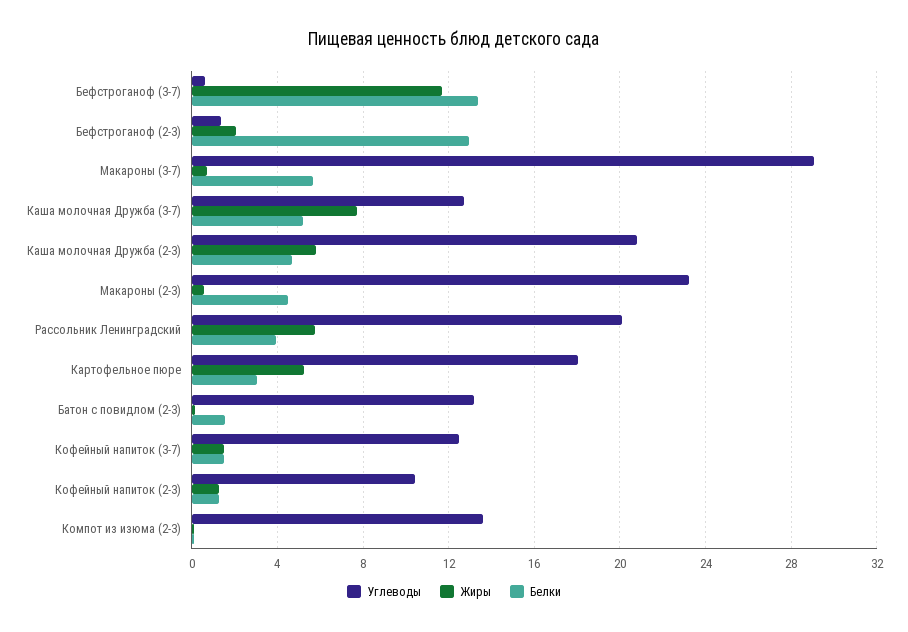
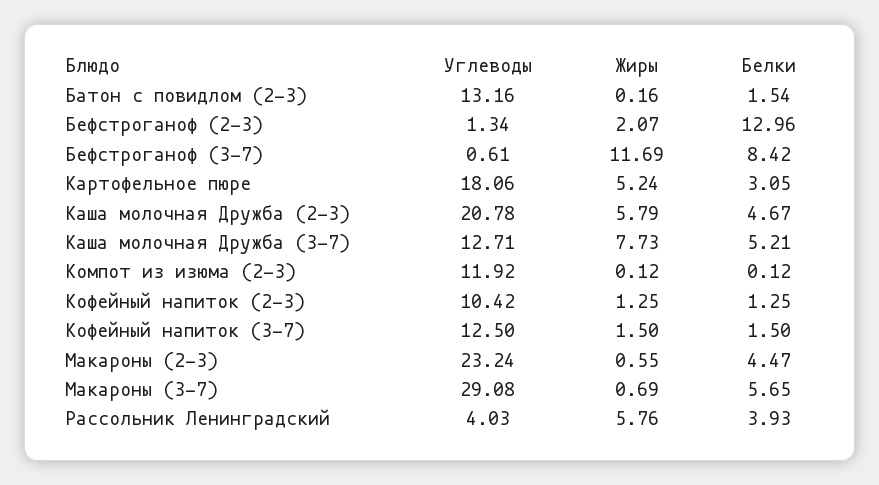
  {
    "Углеводы": {
      "Бефстроганоф (3-7)": 0.61,
      "Бефстроганоф (2-3)": 1.34,
      "Макароны (3-7)": 29.08,
      "Каша молочная Дружба (3-7)": 12.71,
      "Каша молочная Дружба (2-3)": 20.78,
      "Макароны (2-3)": 23.24,
-     "Рассольник Ленинградский": 20,
+     "Рассольник Ленинградский": 4.03,
      "Картофельное пюре": 18.06,
      "Батон с повидлом (2-3)": 13.16,
      "Кофейный напиток (3-7)": 12.5,
      "Кофейный напиток (2-3)": 10.42,
-     "Компот из изюма (2-3)": 13.5
+     "Компот из изюма (2-3)": 11.92
    },
    "Жиры": {
      "Бефстроганоф (3-7)": 11.69,
      "Бефстроганоф (2-3)": 2.07,
      "Макароны (3-7)": 0.69,
      "Каша молочная Дружба (3-7)": 7.73,
      "Каша молочная Дружба (2-3)": 5.79,
      "Макароны (2-3)": 0.55,
      "Рассольник Ленинградский": 5.76,
      "Картофельное пюре": 5.24,
      "Батон с повидлом (2-3)": 0.16,
      "Кофейный напиток (3-7)": 1.5,
      "Кофейный напиток (2-3)": 1.25,
      "Компот из изюма (2-3)": 0.12
    },
    "Белки": {
-     "Бефстроганоф (3-7)": 13.5,
+     "Бефстроганоф (3-7)": 8.42,
      "Бефстроганоф (2-3)": 12.96,
      "Макароны (3-7)": 5.65,
      "Каша молочная Дружба (3-7)": 5.21,
      "Каша молочная Дружба (2-3)": 4.67,
      "Макароны (2-3)": 4.47,
      "Рассольник Ленинградский": 3.93,
      "Картофельное пюре": 3.05,
      "Батон с повидлом (2-3)": 1.54,
      "Кофейный напиток (3-7)": 1.5,
      "Кофейный напиток (2-3)": 1.25,
      "Компот из изюма (2-3)": 0.12
    }
  }

